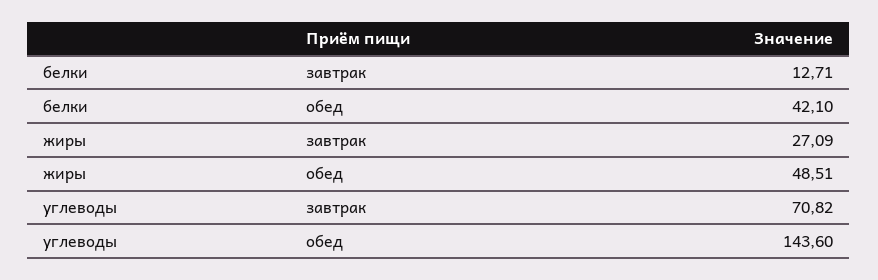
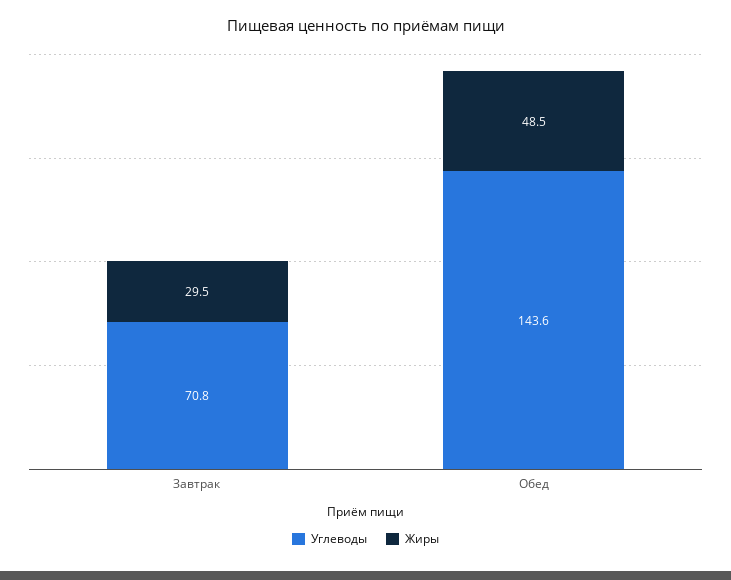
  {
-   "белки": {
-     "завтрак": 12.71,
-     "обед": 42.1
-   },
    "жиры": {
-     "завтрак": 27.09,
+     "завтрак": 29.5,
      "обед": 48.51
    },
    "углеводы": {
      "завтрак": 70.82,
      "обед": 143.6
    }
  }

